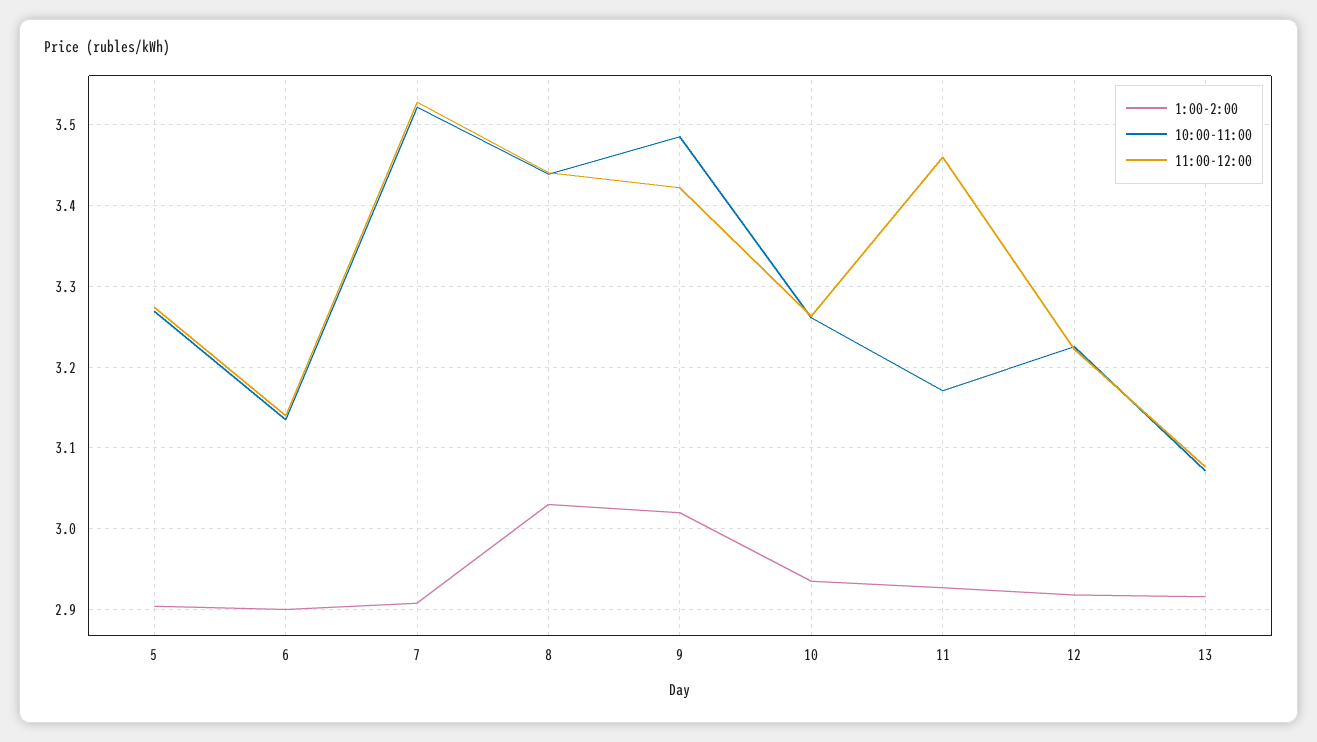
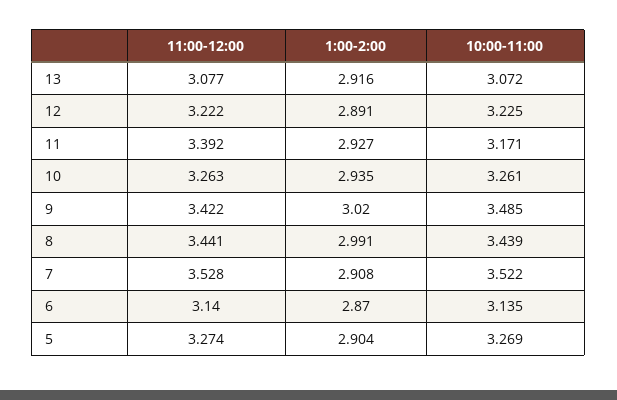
  {
    "1:00-2:00": {
      "5": 2.904,
-     "6": 2.9,
+     "6": 2.87,
      "7": 2.908,
-     "8": 3.03,
+     "8": 2.991,
      "9": 3.02,
      "10": 2.935,
      "11": 2.927,
-     "12": 2.92,
+     "12": 2.891,
      "13": 2.916
    },
    "10:00-11:00": {
      "5": 3.269,
      "6": 3.135,
      "7": 3.522,
      "8": 3.439,
      "9": 3.485,
      "10": 3.261,
      "11": 3.171,
      "12": 3.225,
      "13": 3.072
    },
    "11:00-12:00": {
      "5": 3.274,
      "6": 3.14,
      "7": 3.528,
      "8": 3.441,
      "9": 3.422,
      "10": 3.263,
-     "11": 3.46,
+     "11": 3.392,
      "12": 3.222,
      "13": 3.077
    }
  }

